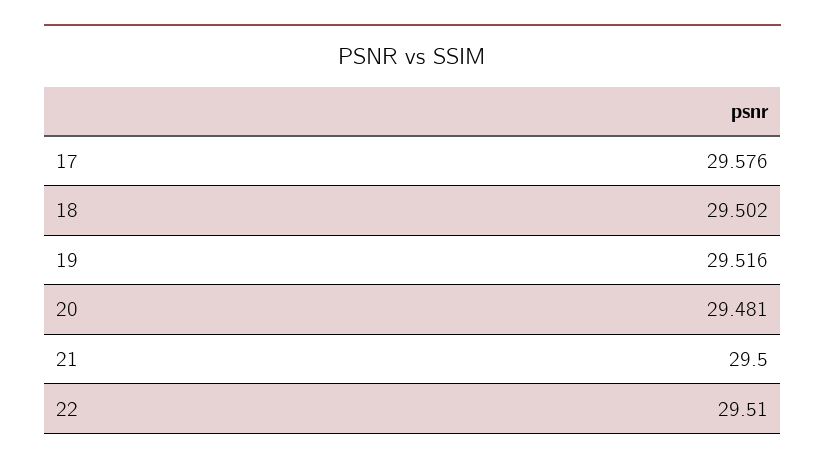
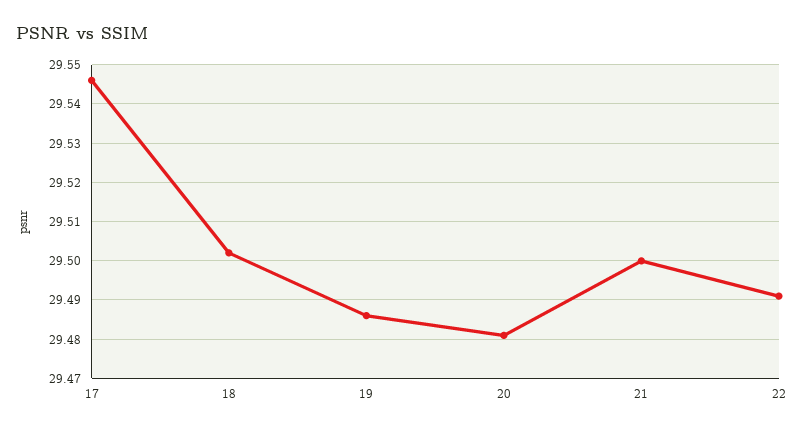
  {
-   "17": 29.576,
+   "17": 29.545,
    "18": 29.502,
-   "19": 29.516,
+   "19": 29.485,
    "20": 29.481,
    "21": 29.5,
-   "22": 29.51
+   "22": 29.49
  }

